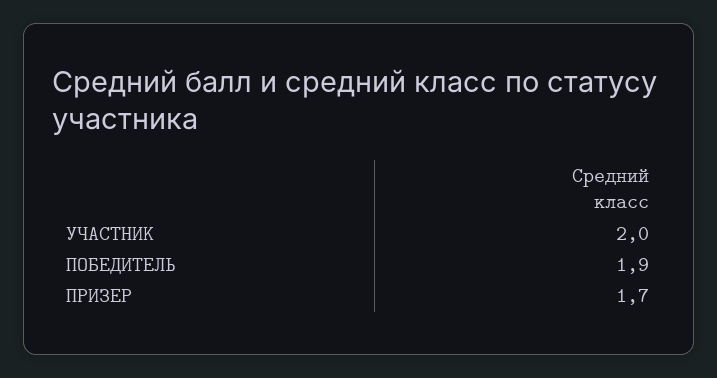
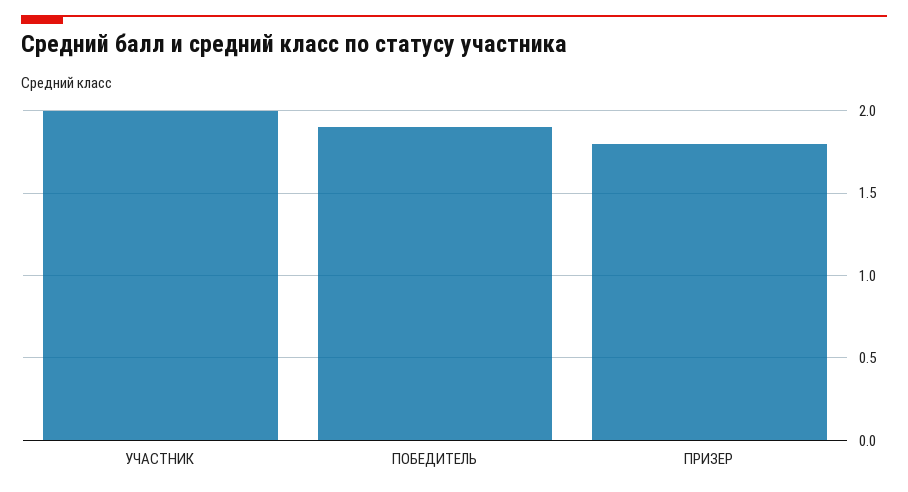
  {
    "УЧАСТНИК": 2,
    "ПОБЕДИТЕЛЬ": 1.9,
-   "ПРИЗЕР": 1.7
+   "ПРИЗЕР": 1.8
  }

